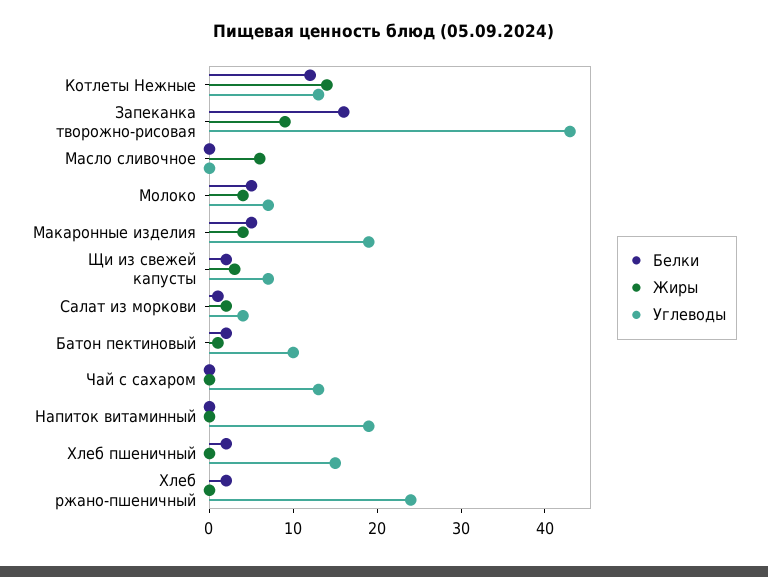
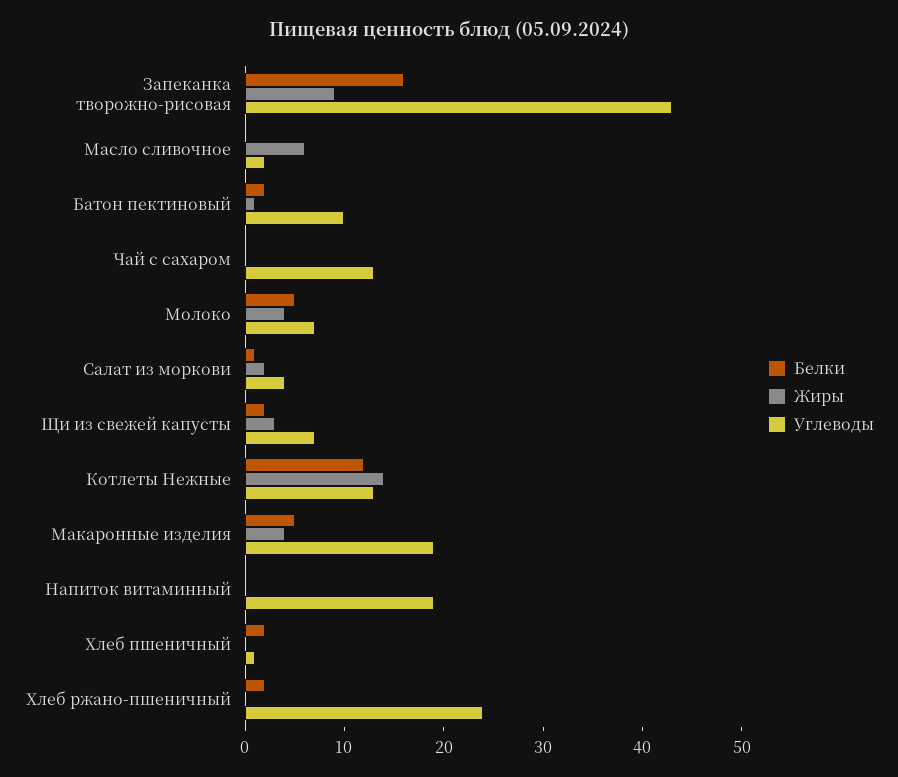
  {
    "Белки": {
      "Котлеты Нежные": 12,
      "Запеканка творожно-рисовая": 16,
      "Масло сливочное": 0,
      "Молоко": 5,
      "Макаронные изделия": 5,
      "Щи из свежей капусты": 2,
      "Салат из моркови": 1,
      "Батон пектиновый": 2,
      "Чай с сахаром": 0,
      "Напиток витаминный": 0,
      "Хлеб пшеничный": 2,
      "Хлеб ржано-пшеничный": 2
    },
    "Жиры": {
      "Котлеты Нежные": 14,
      "Запеканка творожно-рисовая": 9,
      "Масло сливочное": 6,
      "Молоко": 4,
      "Макаронные изделия": 4,
      "Щи из свежей капусты": 3,
      "Салат из моркови": 2,
      "Батон пектиновый": 1,
      "Чай с сахаром": 0,
      "Напиток витаминный": 0,
      "Хлеб пшеничный": 0,
      "Хлеб ржано-пшеничный": 0
    },
    "Углеводы": {
      "Котлеты Нежные": 13,
      "Запеканка творожно-рисовая": 43,
-     "Масло сливочное": 0,
+     "Масло сливочное": 2,
      "Молоко": 7,
      "Макаронные изделия": 19,
      "Щи из свежей капусты": 7,
      "Салат из моркови": 4,
      "Батон пектиновый": 10,
      "Чай с сахаром": 13,
      "Напиток витаминный": 19,
-     "Хлеб пшеничный": 15,
+     "Хлеб пшеничный": 1,
      "Хлеб ржано-пшеничный": 24
    }
  }

